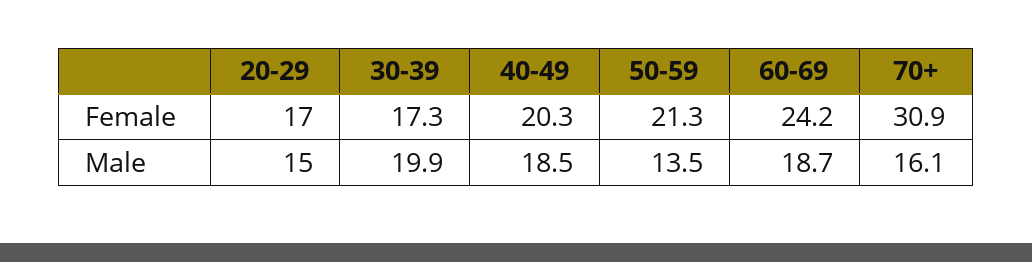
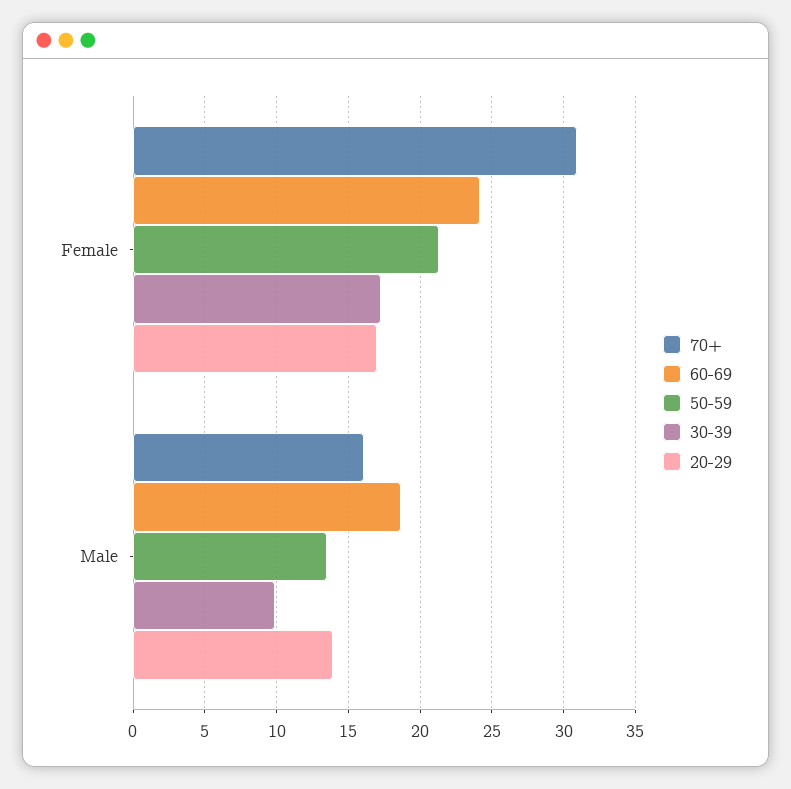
  {
    "20-29": {
      "Female": 17,
-     "Male": 15
+     "Male": 14
    },
    "30-39": {
      "Female": 17.3,
-     "Male": 19.9
+     "Male": 10
    },
-   "40-49": {
-     "Female": 20.3,
-     "Male": 18.5
-   },
    "50-59": {
      "Female": 21.3,
      "Male": 13.5
    },
    "60-69": {
      "Female": 24.2,
      "Male": 18.7
    },
    "70+": {
      "Female": 30.9,
      "Male": 16.1
    }
  }

